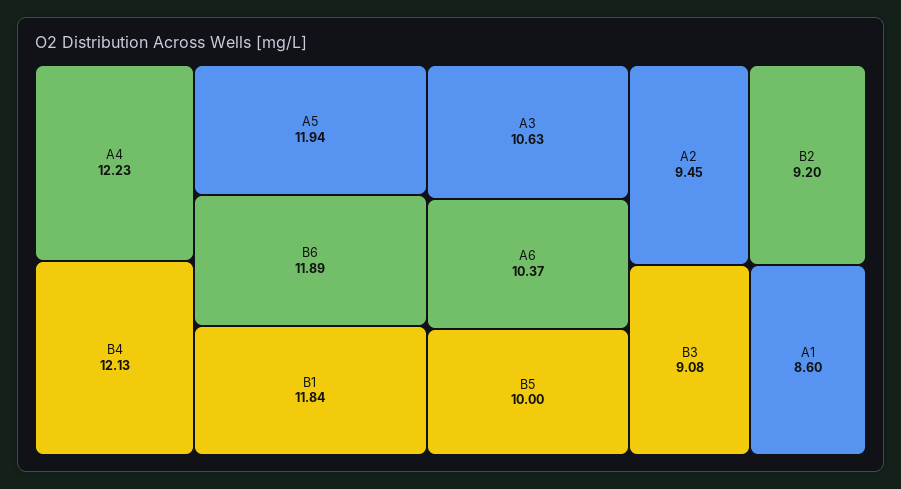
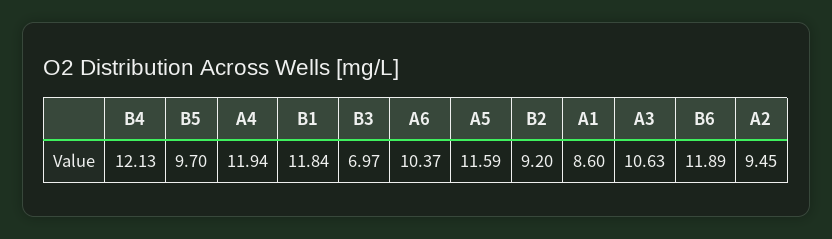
  {
-   "A4": 12.23,
+   "A4": 11.94,
    "B4": 12.13,
-   "A5": 11.94,
+   "A5": 11.59,
    "B6": 11.89,
    "B1": 11.84,
    "A3": 10.63,
    "A6": 10.37,
-   "B5": 10,
+   "B5": 9.7,
    "A2": 9.45,
    "B2": 9.2,
-   "B3": 9.08,
+   "B3": 6.97,
    "A1": 8.6
  }

